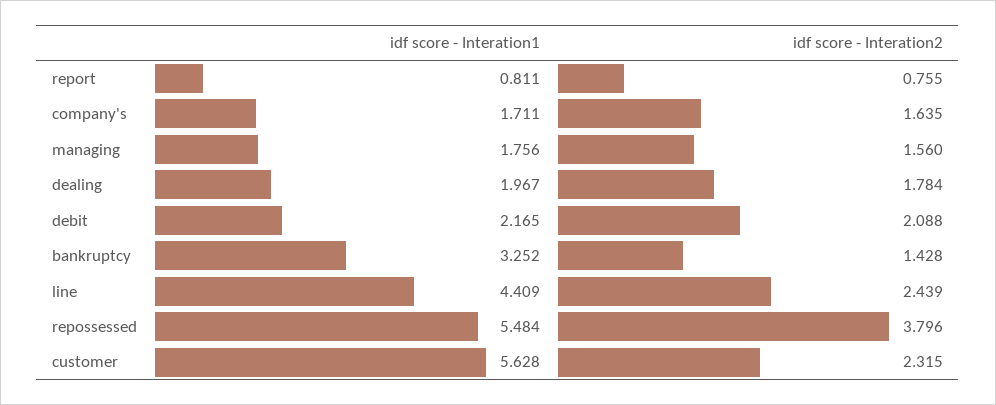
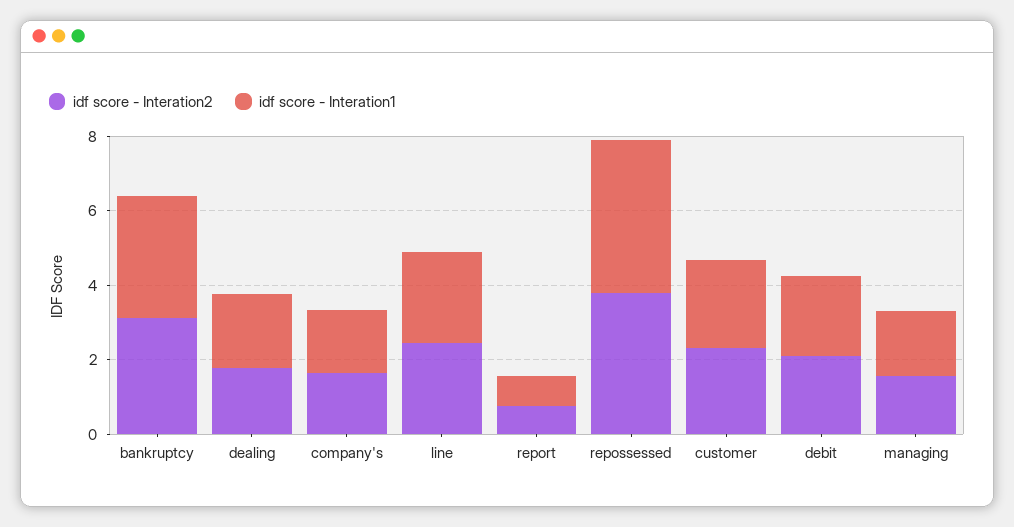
  {
    "idf score - Interation1": {
      "report": 0.811,
      "company's": 1.711,
      "managing": 1.756,
      "dealing": 1.967,
      "debit": 2.165,
      "bankruptcy": 3.252,
-     "line": 4.409,
+     "line": 2.5,
-     "repossessed": 5.484,
+     "repossessed": 4,
-     "customer": 5.628
+     "customer": 2.5
    },
    "idf score - Interation2": {
      "report": 0.755,
      "company's": 1.635,
      "managing": 1.56,
      "dealing": 1.784,
      "debit": 2.088,
-     "bankruptcy": 1.428,
+     "bankruptcy": 3,
      "line": 2.439,
      "repossessed": 3.796,
      "customer": 2.315
    }
  }

